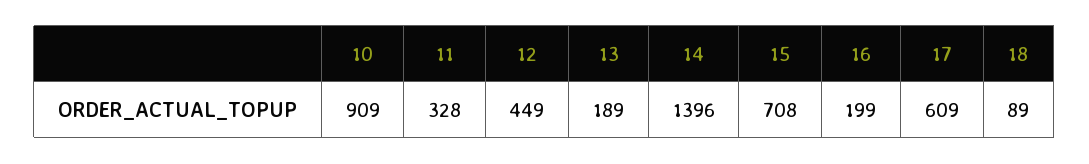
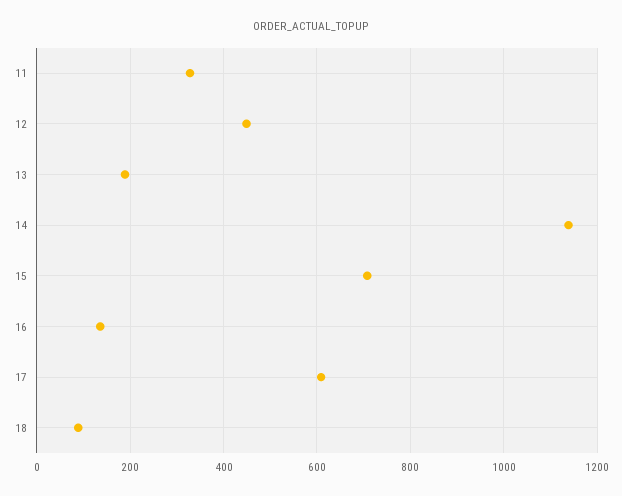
  {
-   "10": 909,
    "11": 328,
    "12": 449,
    "13": 189,
-   "14": 1396,
+   "14": 1140,
    "15": 708,
-   "16": 199,
+   "16": 140,
    "17": 609,
    "18": 89
  }

